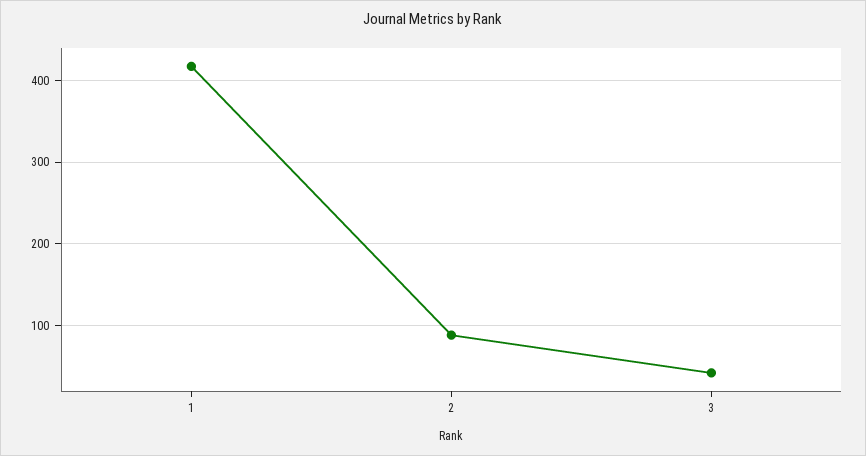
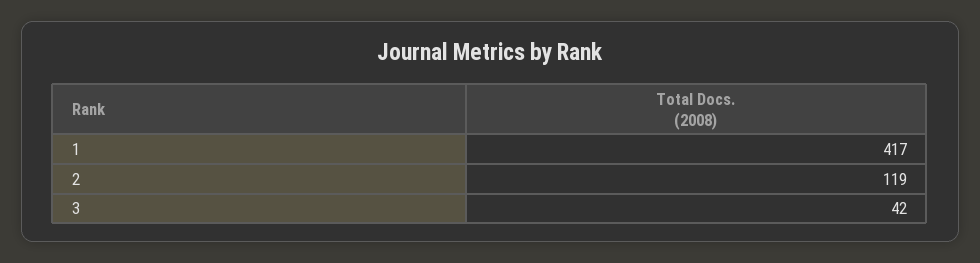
  {
    "1": 417,
-   "2": 90,
+   "2": 119,
    "3": 42
  }

